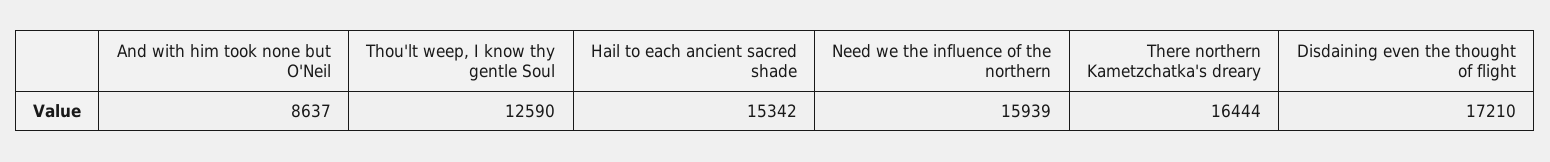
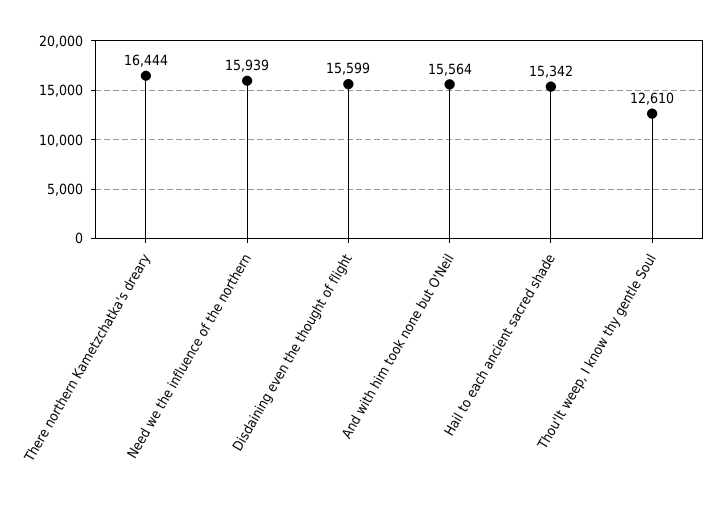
  {
-   "And with him took none but O'Neil": 8637,
+   "And with him took none but O'Neil": 15564,
-   "Thou'lt weep, I know thy gentle Soul": 12590,
+   "Thou'lt weep, I know thy gentle Soul": 12610,
    "Hail to each ancient sacred shade": 15342,
    "Need we the influence of the northern": 15939,
    "There northern Kametzchatka's dreary": 16444,
-   "Disdaining even the thought of flight": 17210
+   "Disdaining even the thought of flight": 15599
  }

